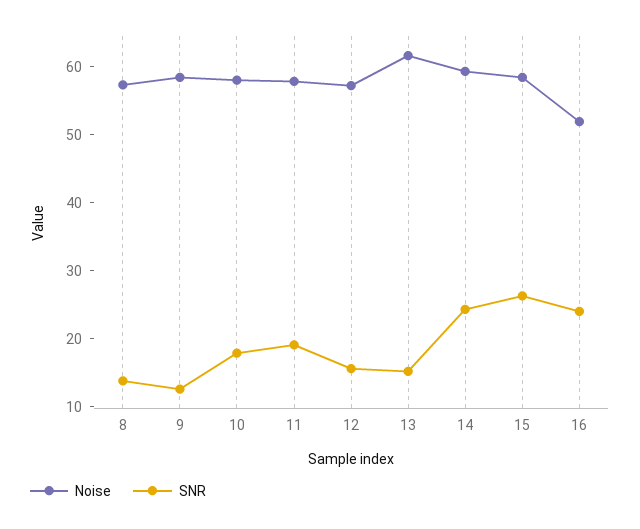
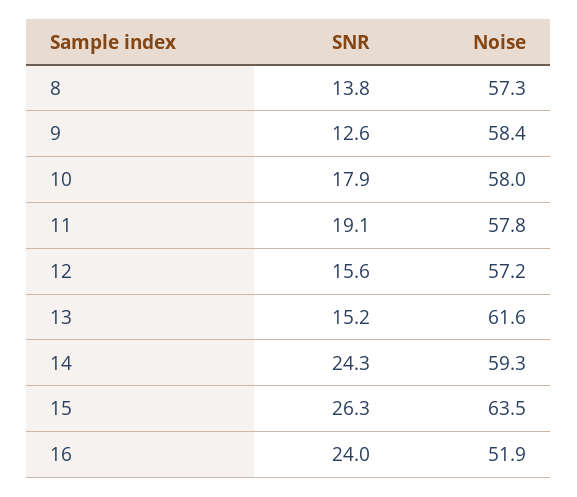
  {
    "Noise": {
      "8": 57.3,
      "9": 58.4,
      "10": 58,
      "11": 57.8,
      "12": 57.2,
      "13": 61.6,
      "14": 59.3,
-     "15": 58,
+     "15": 63.5,
      "16": 51.9
    },
    "SNR": {
      "8": 13.8,
      "9": 12.6,
      "10": 17.9,
      "11": 19.1,
      "12": 15.6,
      "13": 15.2,
      "14": 24.3,
      "15": 26.3,
      "16": 24
    }
  }

